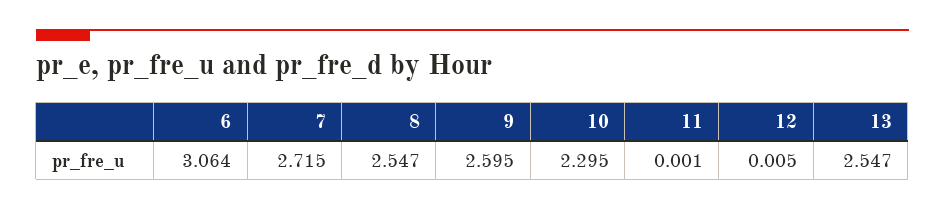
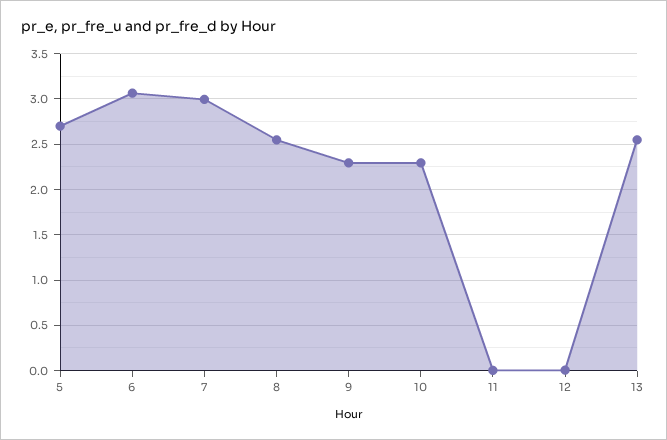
  {
    "6": 3.064,
-   "7": 2.715,
+   "7": 3,
    "8": 2.547,
-   "9": 2.595,
+   "9": 2.3,
    "10": 2.295,
    "11": 0.001,
    "12": 0.005,
-   "13": 2.547
+   "13": 2.547,
+   "5": 2.7
  }

